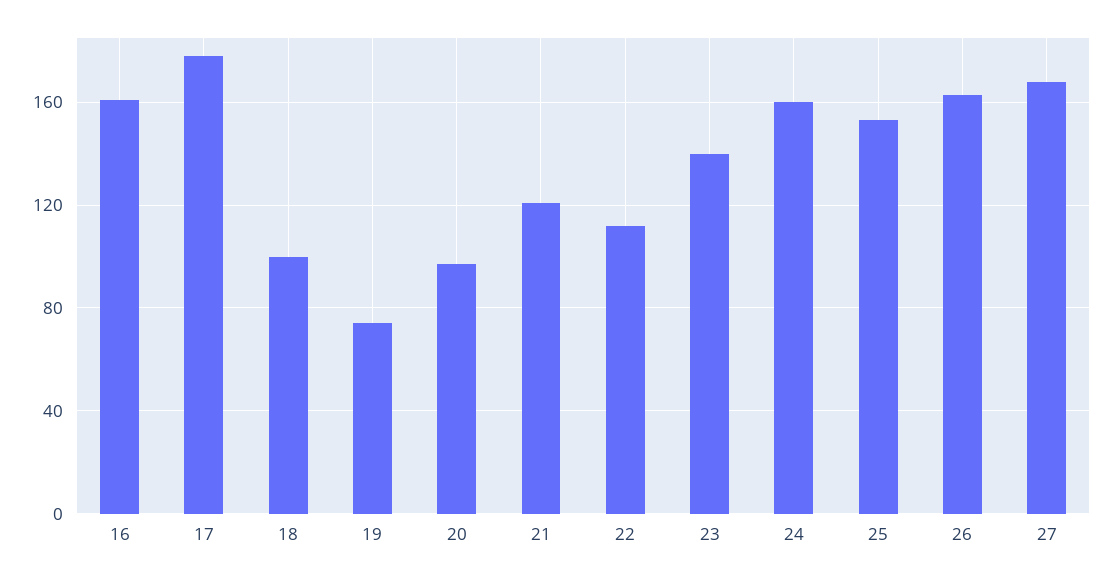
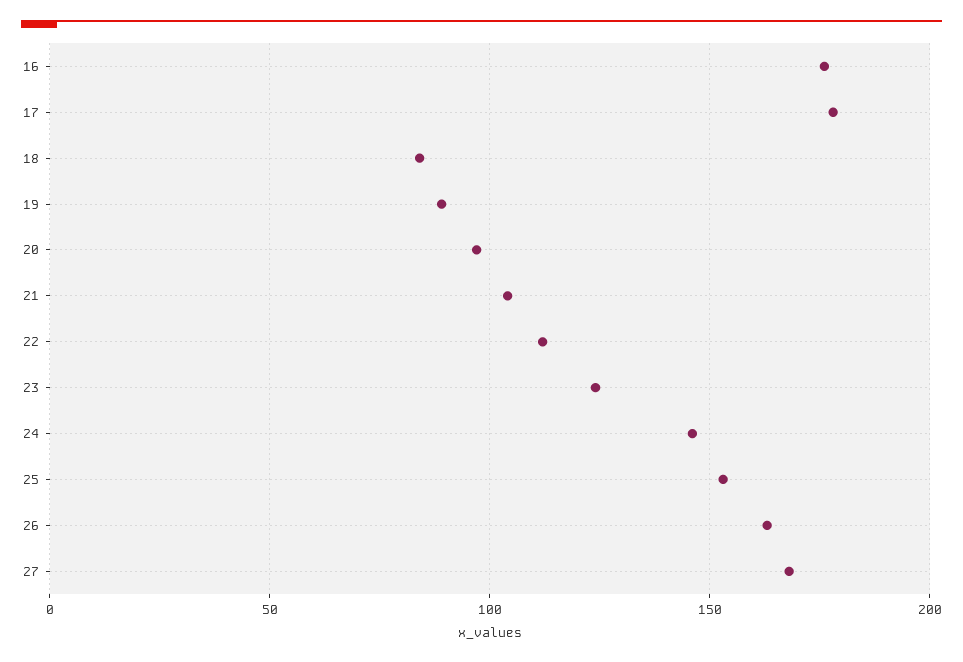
  {
-   "16": 160,
+   "16": 175,
    "17": 180,
-   "18": 100,
+   "18": 85,
-   "19": 75,
+   "19": 90,
    "20": 95,
-   "21": 120,
+   "21": 105,
    "22": 110,
-   "23": 140,
+   "23": 125,
-   "24": 160,
+   "24": 145,
    "25": 155,
    "26": 165,
    "27": 170
  }

